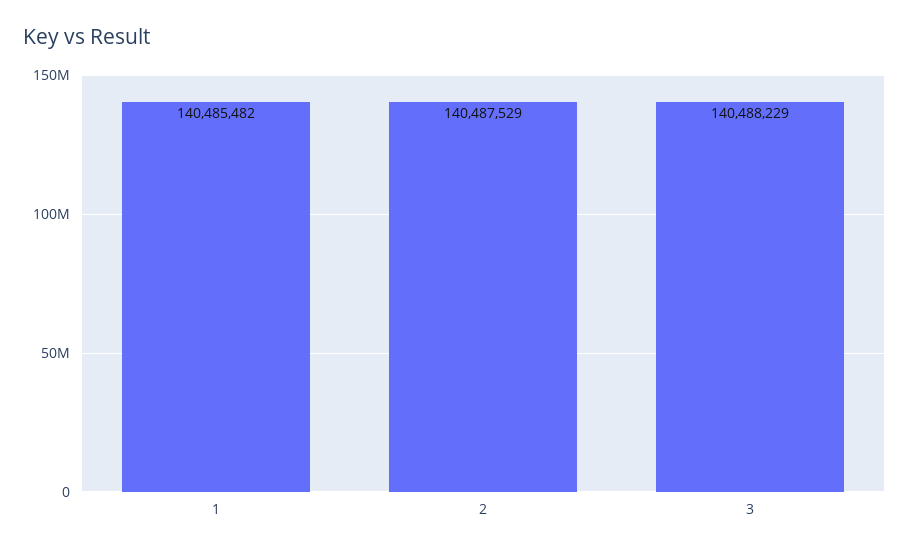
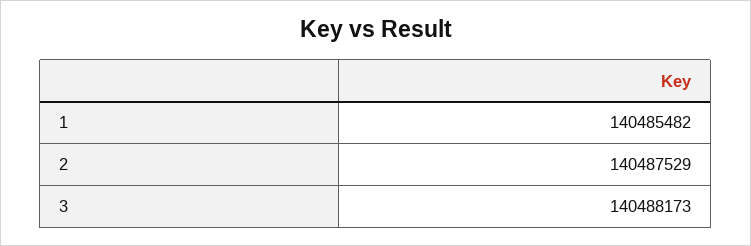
  {
    "1": 140485482,
    "2": 140487529,
-   "3": 140488229
+   "3": 140488173
  }

